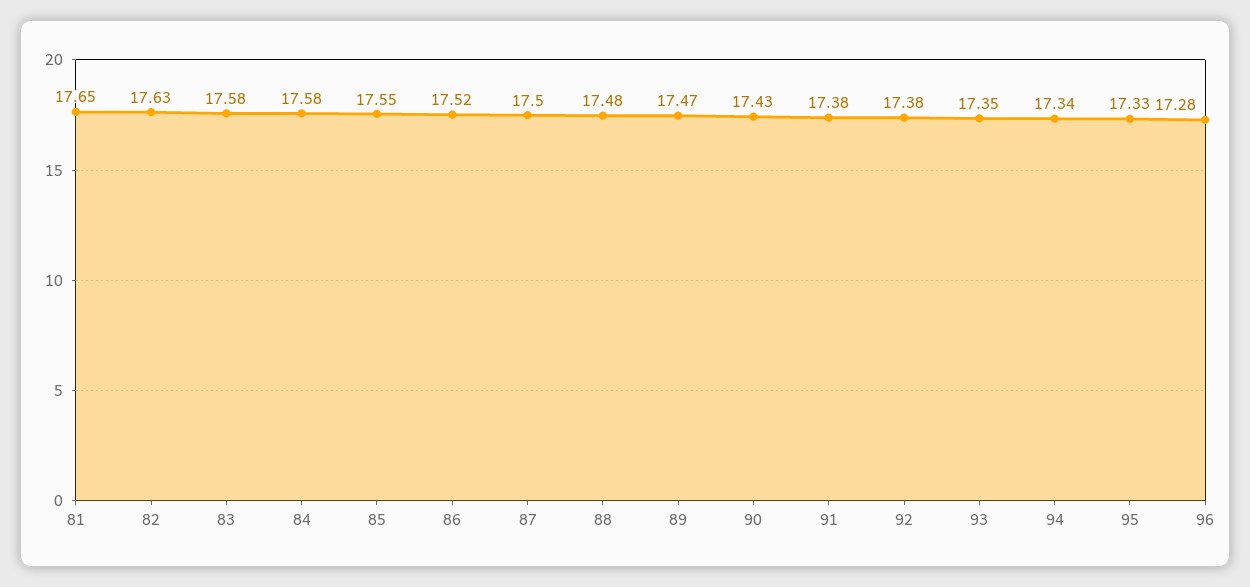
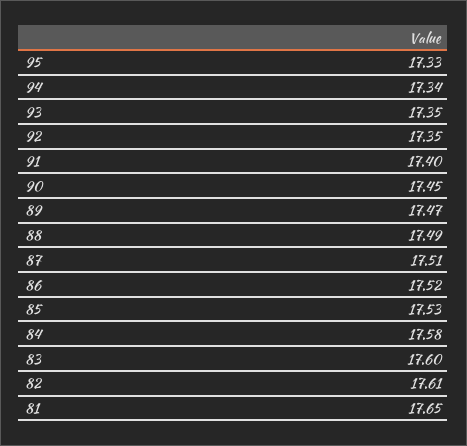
  {
    "81": 17.65,
-   "82": 17.63,
+   "82": 17.61,
-   "83": 17.58,
+   "83": 17.6,
    "84": 17.58,
-   "85": 17.55,
+   "85": 17.53,
    "86": 17.52,
-   "87": 17.5,
+   "87": 17.51,
-   "88": 17.48,
+   "88": 17.49,
    "89": 17.47,
-   "90": 17.43,
+   "90": 17.45,
-   "91": 17.38,
+   "91": 17.4,
-   "92": 17.38,
+   "92": 17.35,
    "93": 17.35,
    "94": 17.34,
-   "95": 17.33,
+   "95": 17.33
-   "96": 17.28
  }

